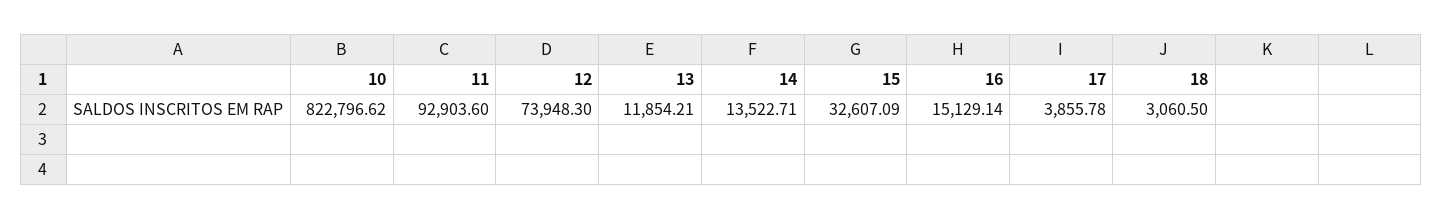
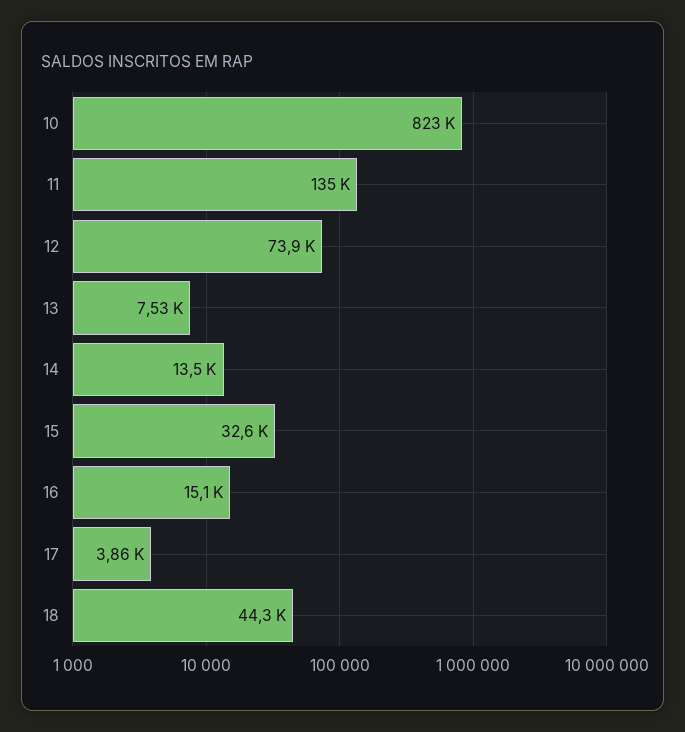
  {
    "10": 822796.62,
-   "11": 92903.6,
+   "11": 135000,
    "12": 73948.3,
-   "13": 11854.21,
+   "13": 7530,
    "14": 13522.71,
    "15": 32607.09,
    "16": 15129.14,
    "17": 3855.78,
-   "18": 3060.5
+   "18": 44300
  }

